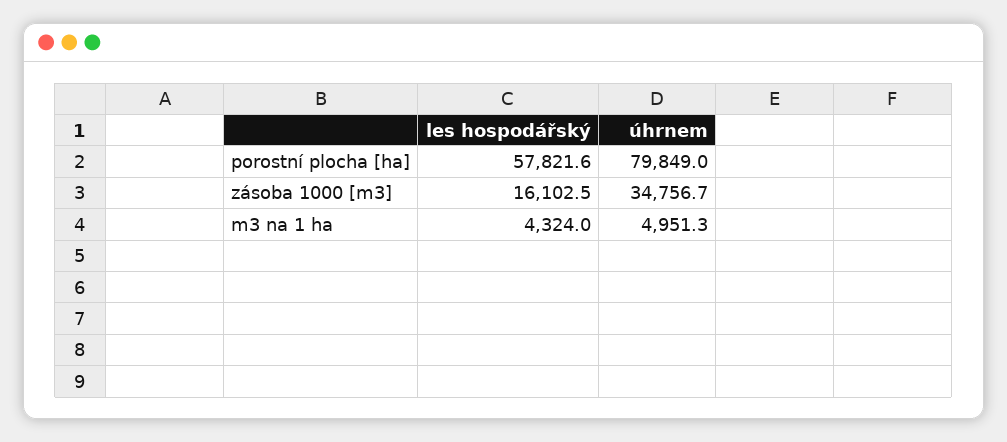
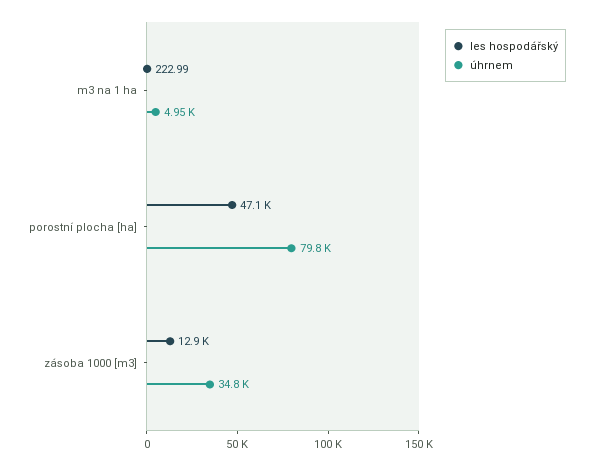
  {
    "les hospodářský": {
-     "porostní plocha [ha]": 57821.6,
+     "porostní plocha [ha]": 47100,
-     "zásoba 1000 [m3]": 16102.5,
+     "zásoba 1000 [m3]": 12900,
-     "m3 na 1 ha": 4324
+     "m3 na 1 ha": 222.99
    },
    "úhrnem": {
      "porostní plocha [ha]": 79849,
      "zásoba 1000 [m3]": 34756.7,
      "m3 na 1 ha": 4951.3
    }
  }

